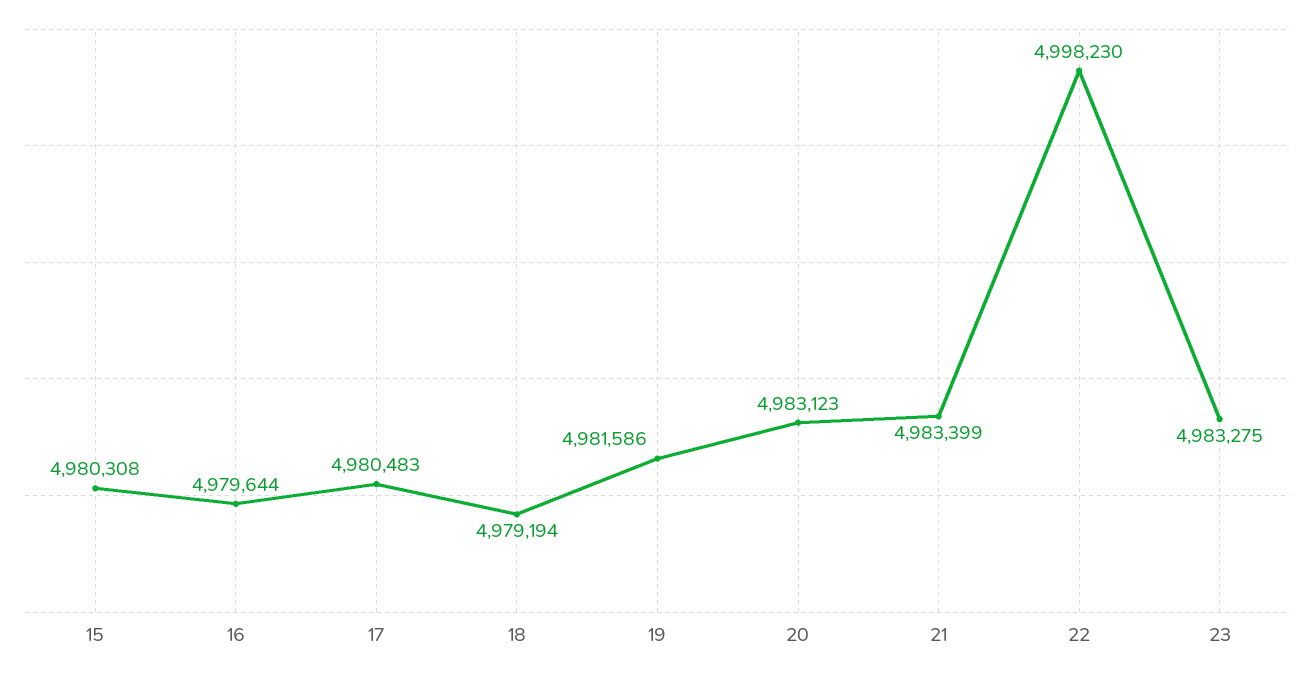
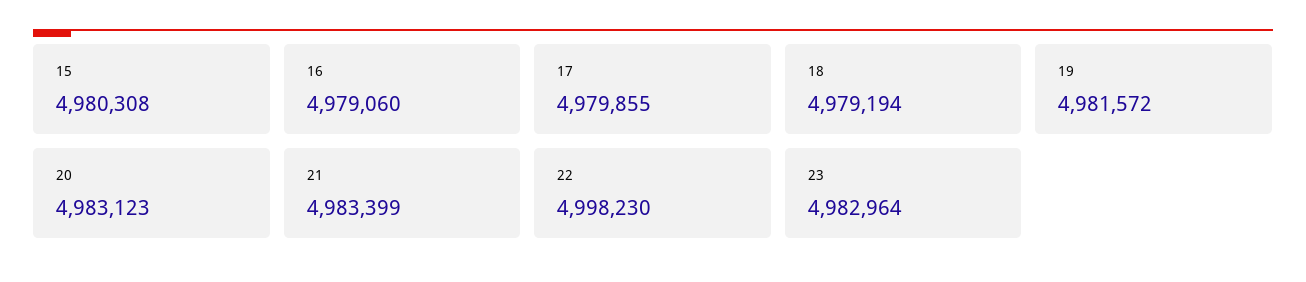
  {
    "15": 4980308,
-   "16": 4979644,
+   "16": 4979060,
-   "17": 4980483,
+   "17": 4979855,
    "18": 4979194,
-   "19": 4981586,
+   "19": 4981572,
    "20": 4983123,
    "21": 4983399,
    "22": 4998230,
-   "23": 4983275
+   "23": 4982964
  }

